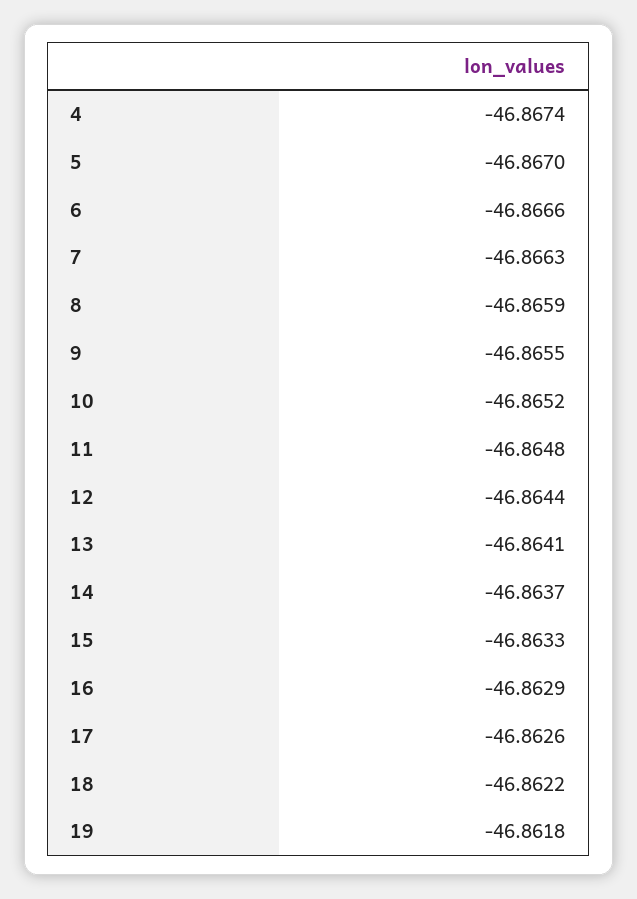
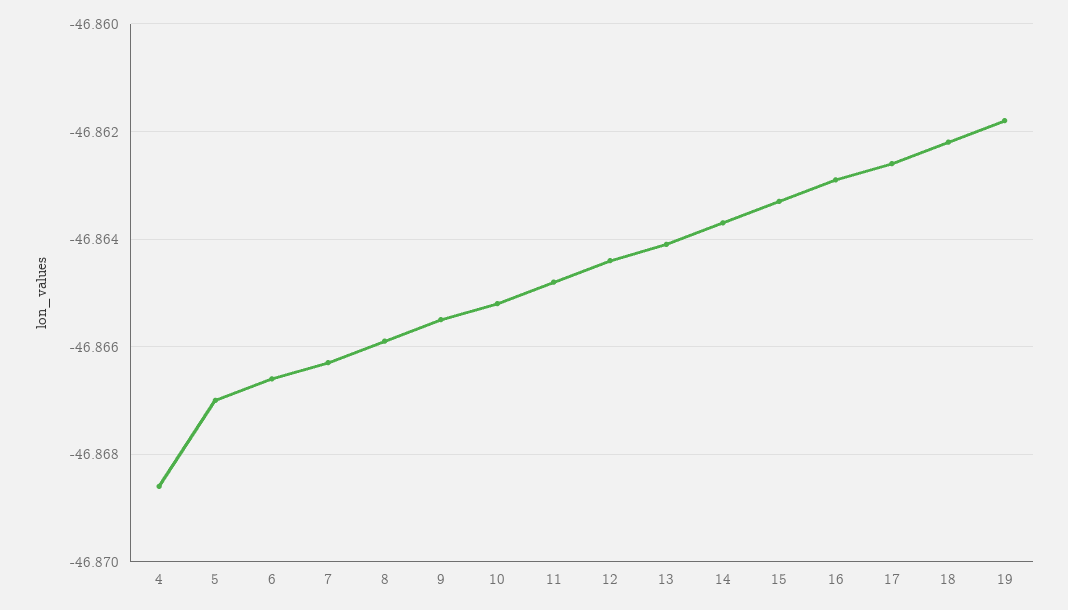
  {
-   "4": -46.8674,
+   "4": -46.8685,
    "5": -46.867,
    "6": -46.8666,
    "7": -46.8663,
    "8": -46.8659,
    "9": -46.8655,
    "10": -46.8652,
    "11": -46.8648,
    "12": -46.8644,
    "13": -46.8641,
    "14": -46.8637,
    "15": -46.8633,
    "16": -46.8629,
    "17": -46.8626,
    "18": -46.8622,
    "19": -46.8618
  }

